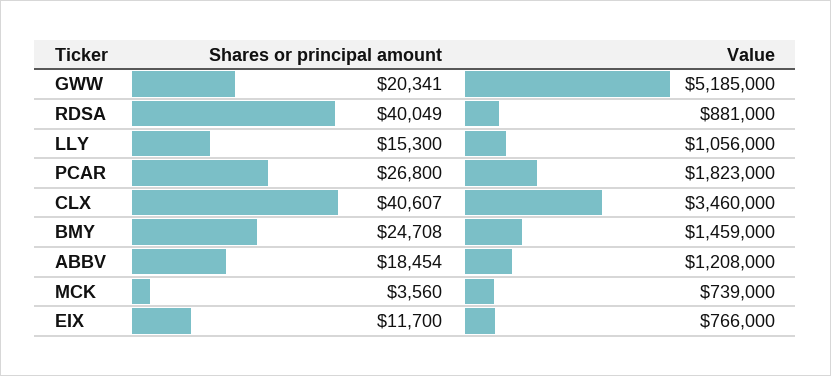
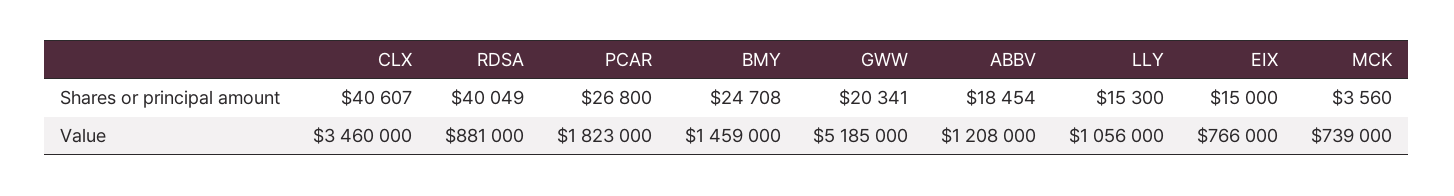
  {
    "Shares or principal amount": {
      "GWW": 20341,
      "RDSA": 40049,
      "LLY": 15300,
      "PCAR": 26800,
      "CLX": 40607,
      "BMY": 24708,
      "ABBV": 18454,
      "MCK": 3560,
-     "EIX": 11700
+     "EIX": 15000
    },
    "Value": {
      "GWW": 5185000,
      "RDSA": 881000,
      "LLY": 1056000,
      "PCAR": 1823000,
      "CLX": 3460000,
      "BMY": 1459000,
      "ABBV": 1208000,
      "MCK": 739000,
      "EIX": 766000
    }
  }

